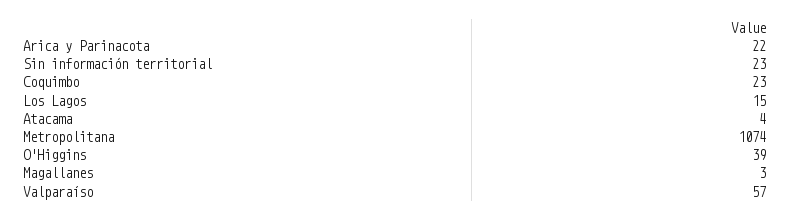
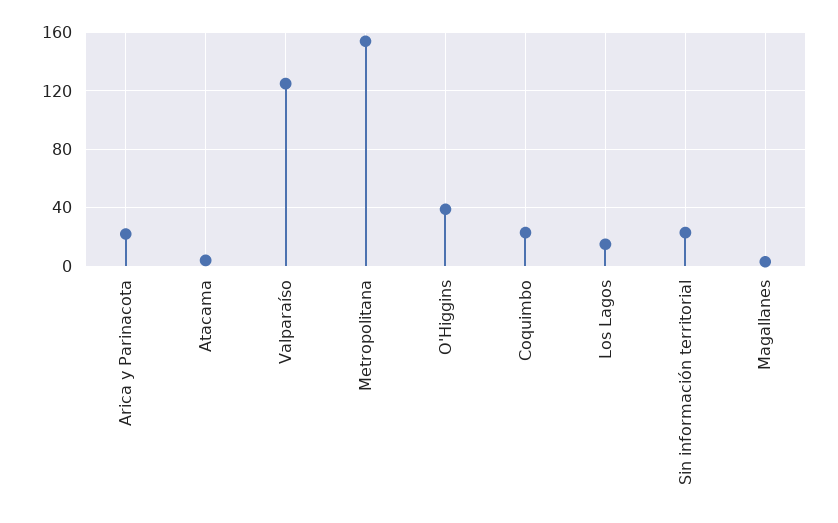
  {
    "Arica y Parinacota": 22,
    "Sin información territorial": 23,
    "Coquimbo": 23,
    "Los Lagos": 15,
    "Atacama": 4,
-   "Metropolitana": 1074,
+   "Metropolitana": 155,
    "O'Higgins": 39,
    "Magallanes": 3,
-   "Valparaíso": 57
+   "Valparaíso": 125
  }

